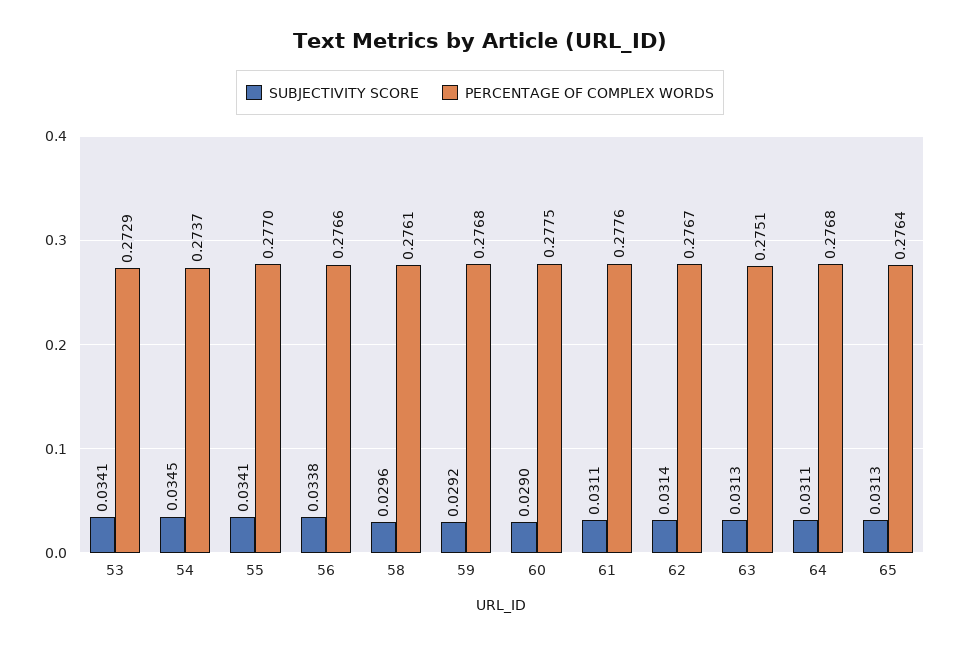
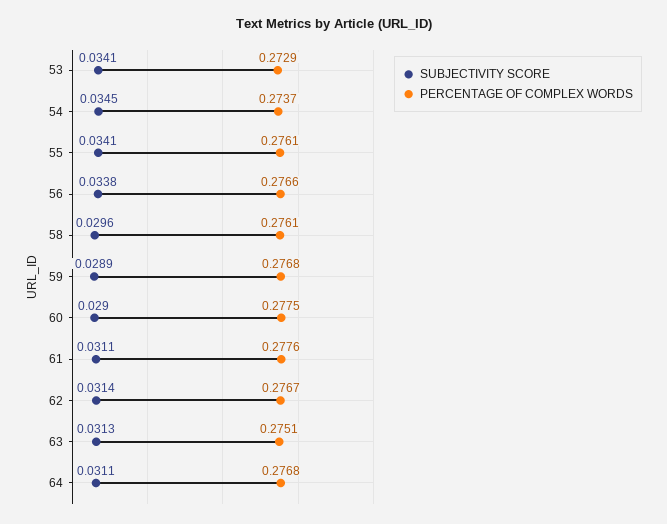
  {
    "SUBJECTIVITY SCORE": {
      "53": 0.0341,
      "54": 0.0345,
      "55": 0.0341,
      "56": 0.0338,
      "58": 0.0296,
-     "59": 0.0292,
+     "59": 0.0289,
      "60": 0.029,
      "61": 0.0311,
      "62": 0.0314,
      "63": 0.0313,
-     "64": 0.0311,
+     "64": 0.0311
-     "65": 0.0313
    },
    "PERCENTAGE OF COMPLEX WORDS": {
      "53": 0.2729,
      "54": 0.2737,
-     "55": 0.277,
+     "55": 0.2761,
      "56": 0.2766,
      "58": 0.2761,
      "59": 0.2768,
      "60": 0.2775,
      "61": 0.2776,
      "62": 0.2767,
      "63": 0.2751,
-     "64": 0.2768,
+     "64": 0.2768
-     "65": 0.2764
    }
  }

